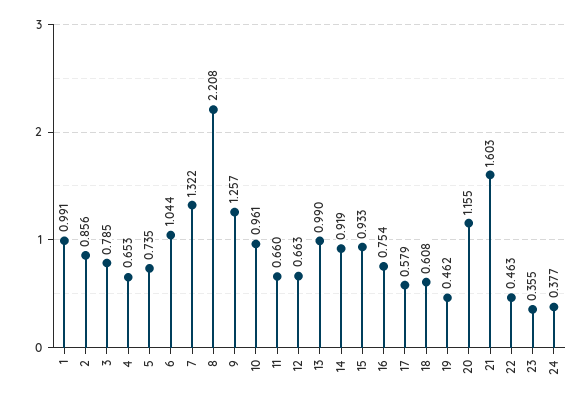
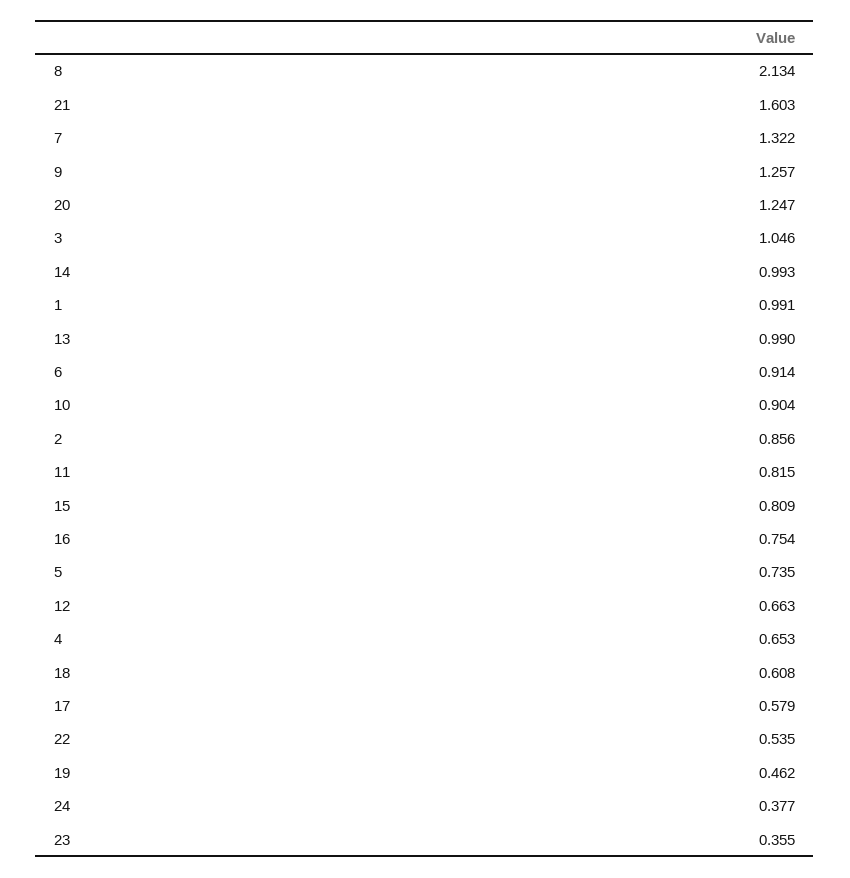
  {
    "1": 0.991,
    "2": 0.856,
-   "3": 0.785,
+   "3": 1.046,
    "4": 0.653,
    "5": 0.735,
-   "6": 1.044,
+   "6": 0.914,
    "7": 1.322,
-   "8": 2.208,
+   "8": 2.134,
    "9": 1.257,
-   "10": 0.961,
+   "10": 0.904,
-   "11": 0.66,
+   "11": 0.815,
    "12": 0.663,
    "13": 0.99,
-   "14": 0.919,
+   "14": 0.993,
-   "15": 0.933,
+   "15": 0.809,
    "16": 0.754,
    "17": 0.579,
    "18": 0.608,
    "19": 0.462,
-   "20": 1.155,
+   "20": 1.247,
    "21": 1.603,
-   "22": 0.463,
+   "22": 0.535,
    "23": 0.355,
    "24": 0.377
  }

